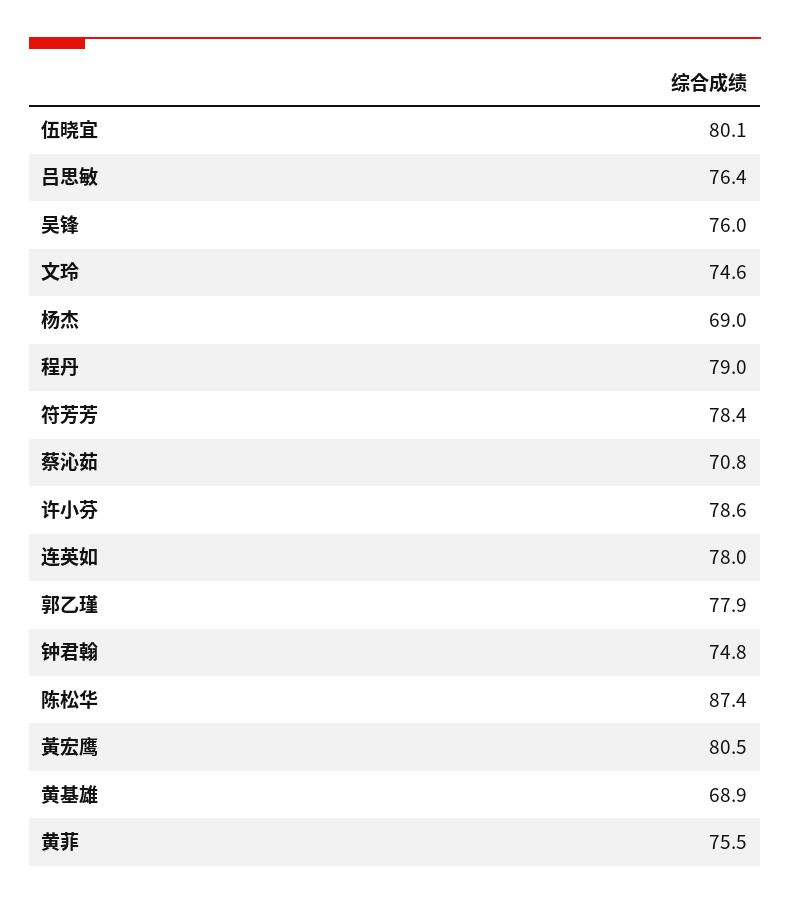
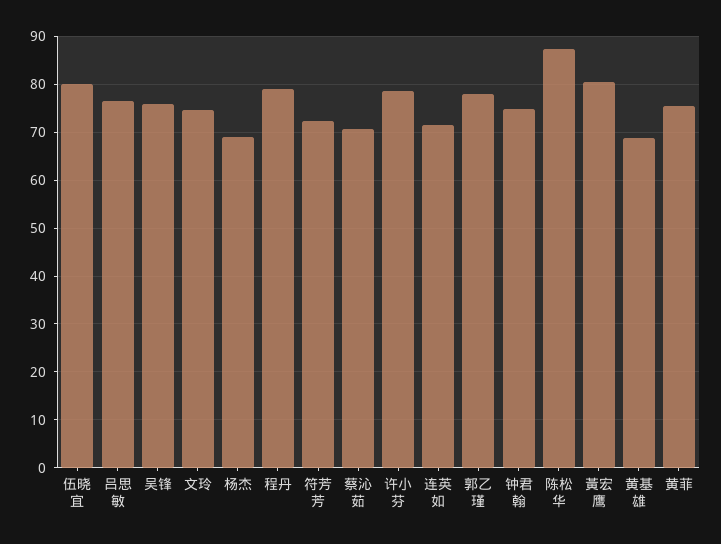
  {
    "伍晓宜": 80.1,
    "吕思敏": 76.4,
    "吴锋": 76,
    "文玲": 74.6,
    "杨杰": 69,
    "程丹": 79,
-   "符芳芳": 78.4,
+   "符芳芳": 72,
    "蔡沁茹": 70.8,
    "许小芬": 78.6,
-   "连英如": 78,
+   "连英如": 72,
    "郭乙瑾": 77.9,
    "钟君翰": 74.8,
    "陈松华": 87.4,
    "黃宏鹰": 80.5,
    "黄基雄": 68.9,
    "黄菲": 75.5
  }

